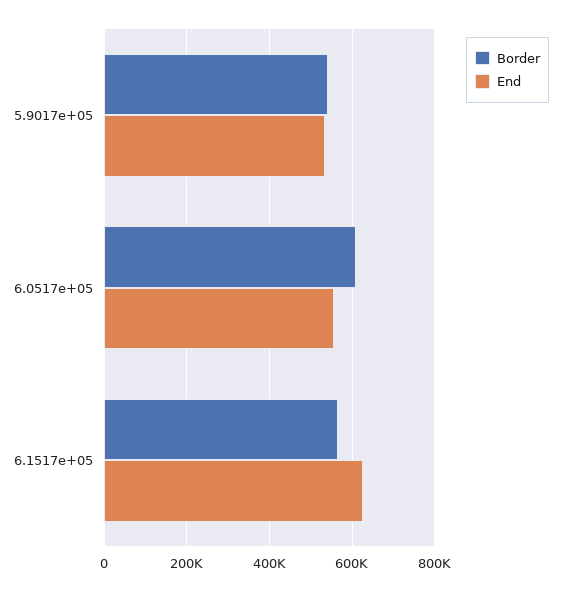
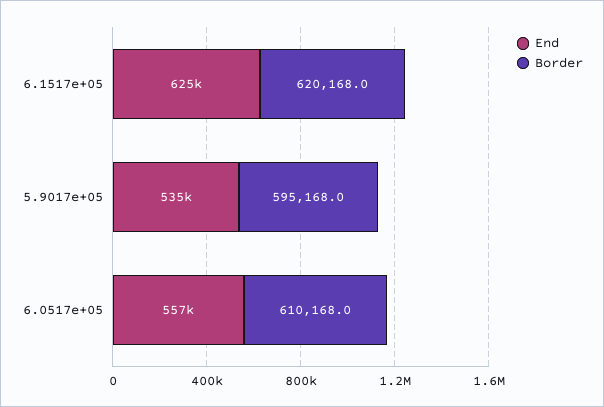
  {
    "Border": {
-     "5.9017e+05": 540000,
+     "5.9017e+05": 595168,
      "6.0517e+05": 610168,
-     "6.1517e+05": 560000
+     "6.1517e+05": 620168
    },
    "End": {
      "5.9017e+05": 535000,
      "6.0517e+05": 557000,
      "6.1517e+05": 625000
    }
  }

